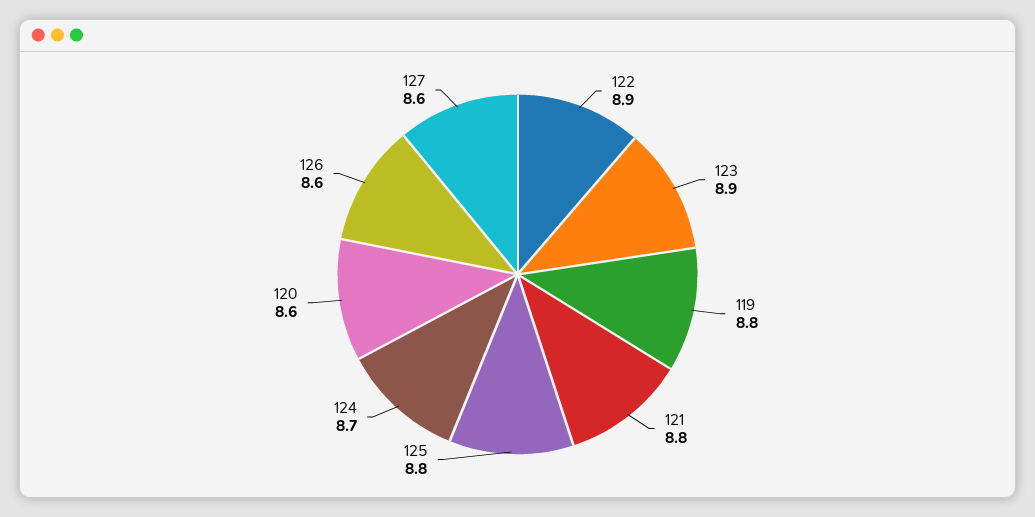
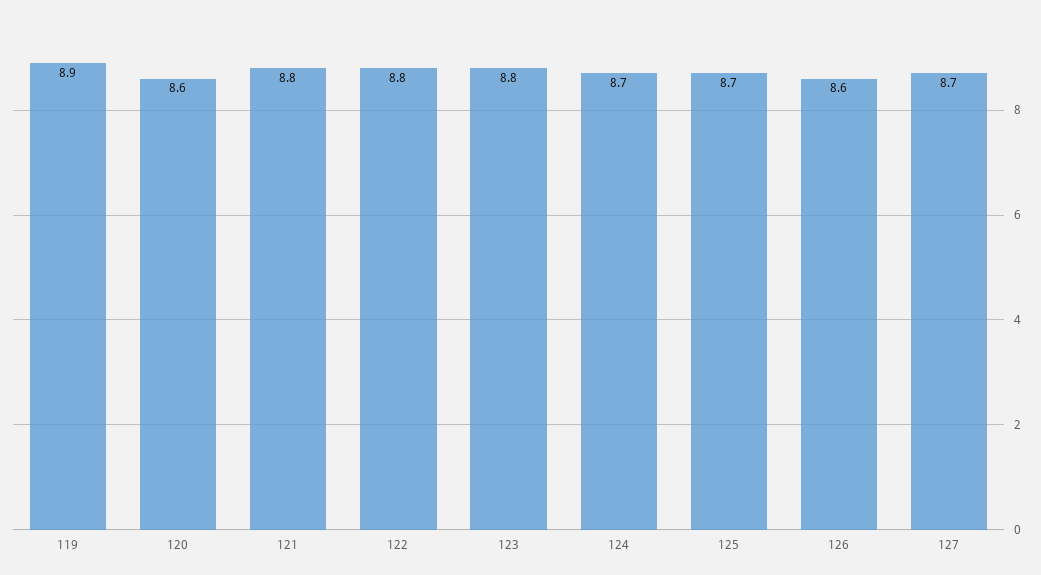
  {
-   "122": 8.9,
+   "122": 8.8,
-   "123": 8.9,
+   "123": 8.8,
-   "119": 8.8,
+   "119": 8.9,
    "121": 8.8,
-   "125": 8.8,
+   "125": 8.7,
    "124": 8.7,
    "120": 8.6,
    "126": 8.6,
-   "127": 8.6
+   "127": 8.7
  }

